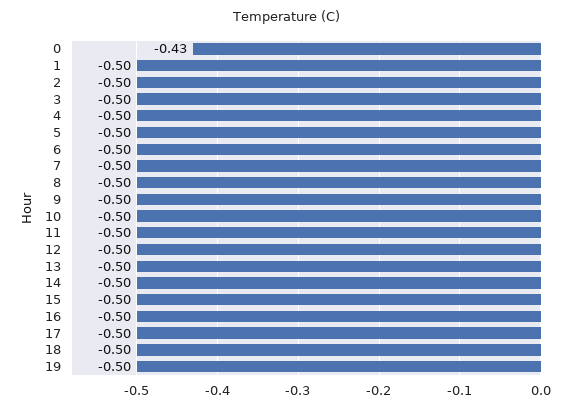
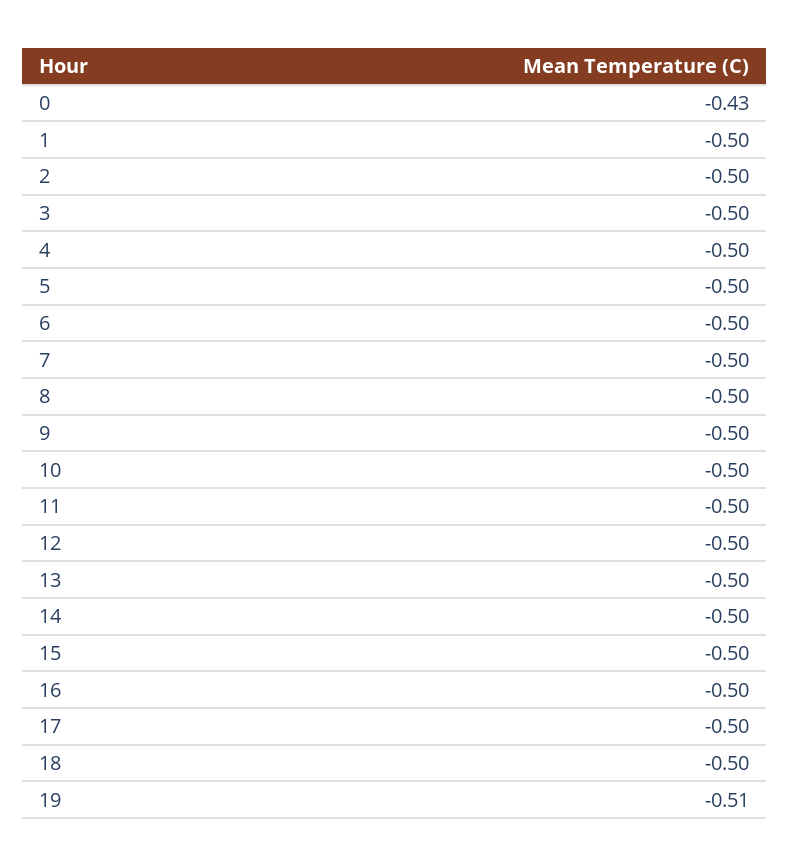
  {
    "0": -0.43,
    "1": -0.5,
    "2": -0.5,
    "3": -0.5,
    "4": -0.5,
    "5": -0.5,
    "6": -0.5,
    "7": -0.5,
    "8": -0.5,
    "9": -0.5,
    "10": -0.5,
    "11": -0.5,
    "12": -0.5,
    "13": -0.5,
    "14": -0.5,
    "15": -0.5,
    "16": -0.5,
    "17": -0.5,
    "18": -0.5,
-   "19": -0.5
+   "19": -0.51
  }

